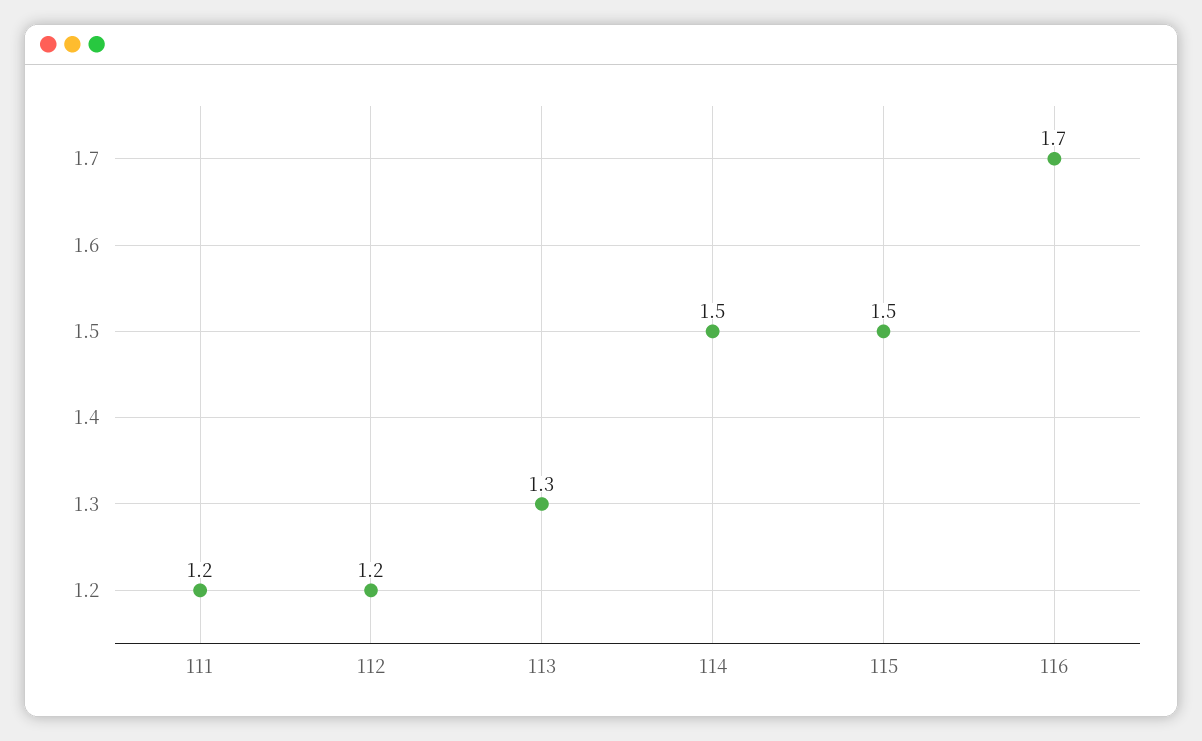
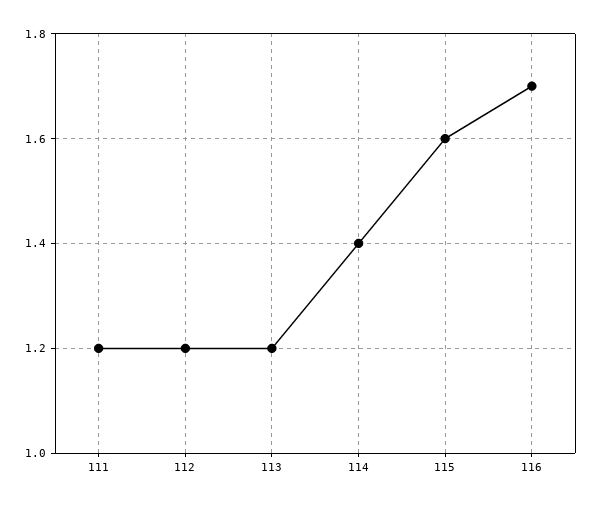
  {
    "111": 1.2,
    "112": 1.2,
-   "113": 1.3,
+   "113": 1.2,
-   "114": 1.5,
+   "114": 1.4,
-   "115": 1.5,
+   "115": 1.6,
    "116": 1.7
  }

